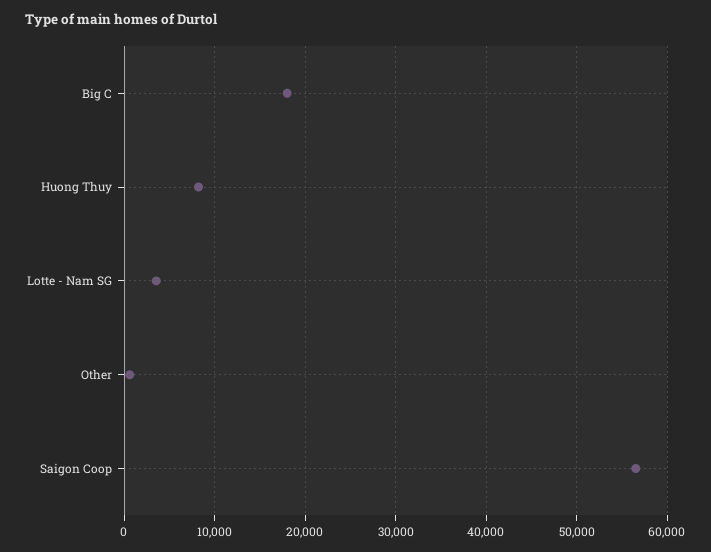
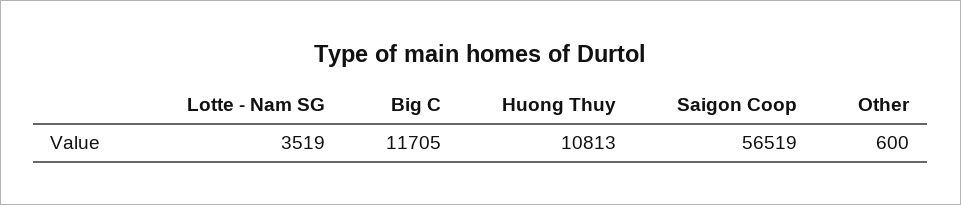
  {
-   "Big C": 18000,
+   "Big C": 11705,
-   "Huong Thuy": 8000,
+   "Huong Thuy": 10813,
    "Lotte - Nam SG": 3519,
    "Other": 600,
    "Saigon Coop": 56519
  }

